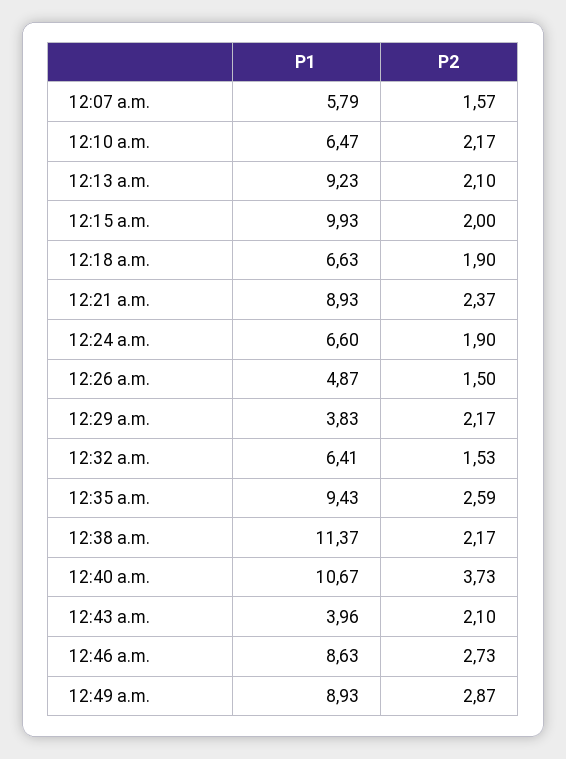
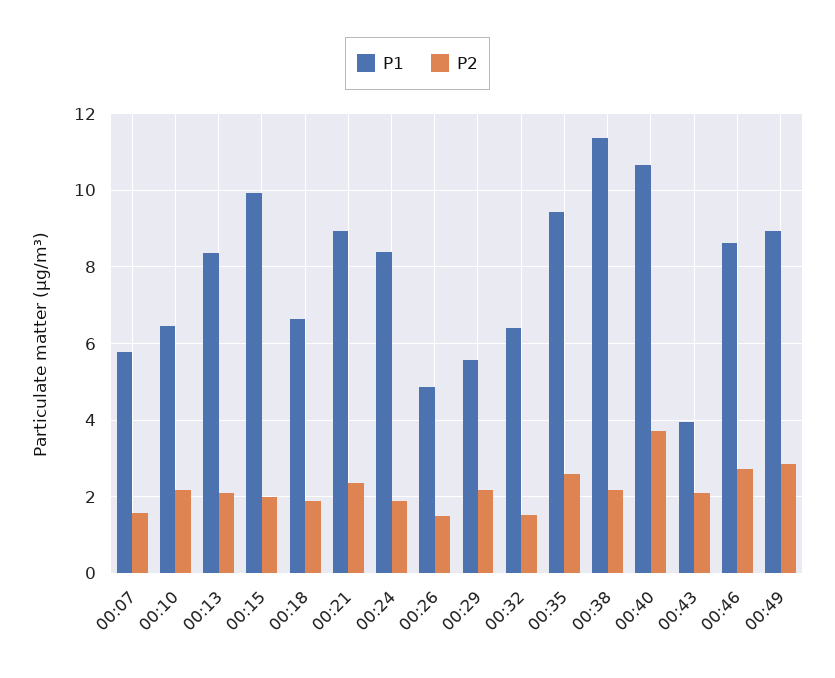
  {
    "P1": {
      "12:07 a.m.": 5.79,
      "12:10 a.m.": 6.47,
-     "12:13 a.m.": 9.23,
+     "12:13 a.m.": 8.4,
      "12:15 a.m.": 9.93,
      "12:18 a.m.": 6.63,
      "12:21 a.m.": 8.93,
-     "12:24 a.m.": 6.6,
+     "12:24 a.m.": 8.4,
      "12:26 a.m.": 4.87,
-     "12:29 a.m.": 3.83,
+     "12:29 a.m.": 5.6,
      "12:32 a.m.": 6.41,
      "12:35 a.m.": 9.43,
      "12:38 a.m.": 11.37,
      "12:40 a.m.": 10.67,
      "12:43 a.m.": 3.96,
      "12:46 a.m.": 8.63,
      "12:49 a.m.": 8.93
    },
    "P2": {
      "12:07 a.m.": 1.57,
      "12:10 a.m.": 2.17,
      "12:13 a.m.": 2.1,
      "12:15 a.m.": 2,
      "12:18 a.m.": 1.9,
      "12:21 a.m.": 2.37,
      "12:24 a.m.": 1.9,
      "12:26 a.m.": 1.5,
      "12:29 a.m.": 2.17,
      "12:32 a.m.": 1.53,
      "12:35 a.m.": 2.59,
      "12:38 a.m.": 2.17,
      "12:40 a.m.": 3.73,
      "12:43 a.m.": 2.1,
      "12:46 a.m.": 2.73,
      "12:49 a.m.": 2.87
    }
  }

